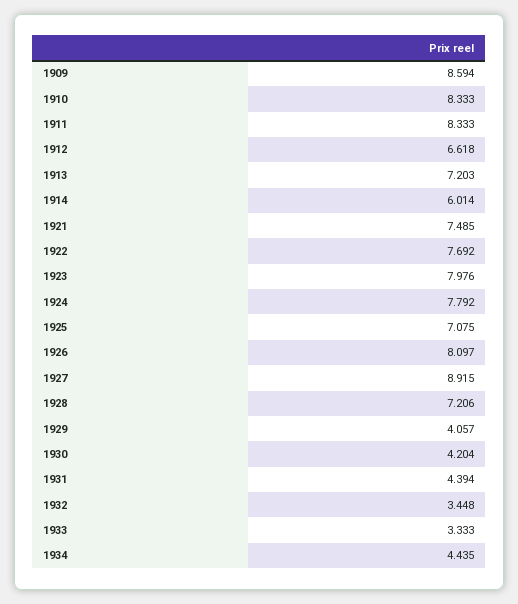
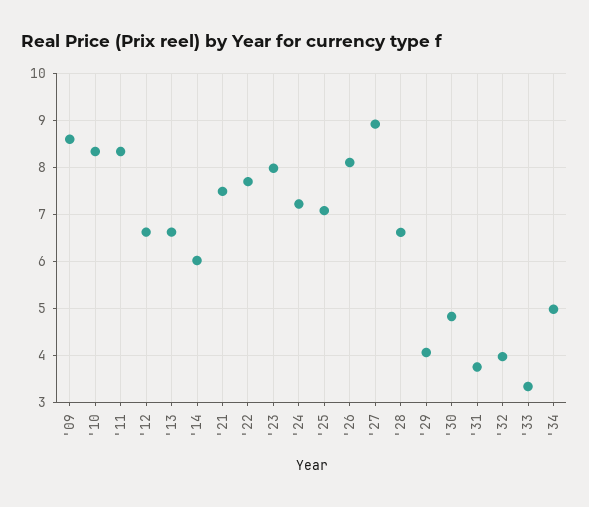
  {
    "1909": 8.594,
    "1910": 8.333,
    "1911": 8.333,
    "1912": 6.618,
-   "1913": 7.203,
+   "1913": 6.6,
    "1914": 6.014,
    "1921": 7.485,
    "1922": 7.692,
    "1923": 7.976,
-   "1924": 7.792,
+   "1924": 7.2,
    "1925": 7.075,
    "1926": 8.097,
    "1927": 8.915,
-   "1928": 7.206,
+   "1928": 6.6,
    "1929": 4.057,
-   "1930": 4.204,
+   "1930": 4.8,
-   "1931": 4.394,
+   "1931": 3.8,
-   "1932": 3.448,
+   "1932": 4,
    "1933": 3.333,
-   "1934": 4.435
+   "1934": 5
  }

